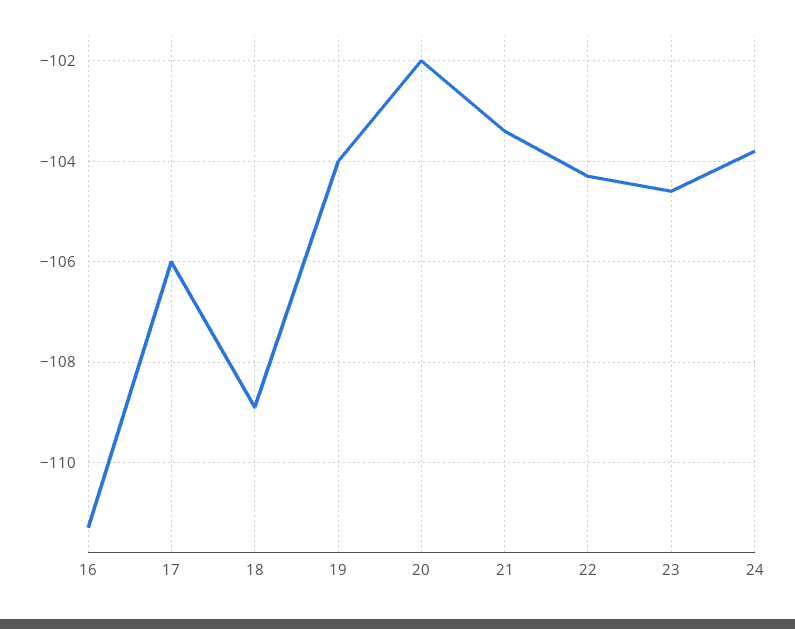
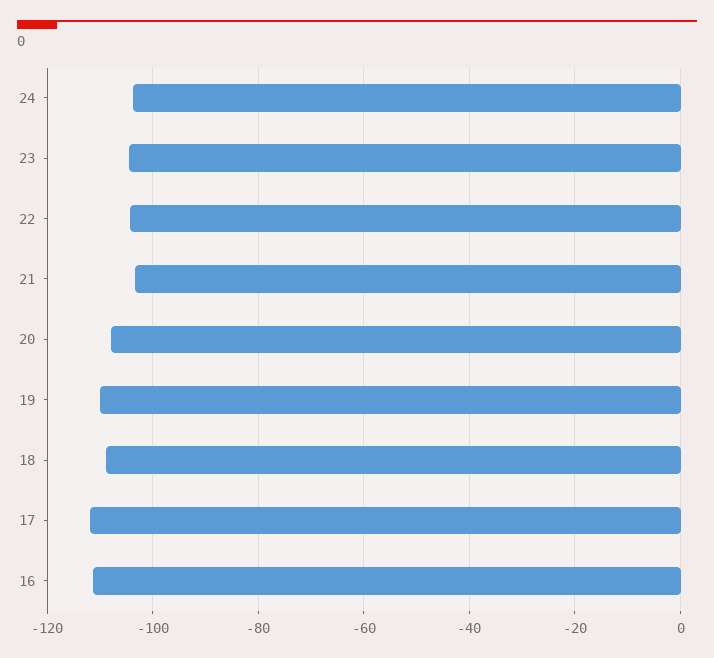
  {
    "16": -111.5,
-   "17": -106,
+   "17": -112,
    "18": -109,
-   "19": -104,
+   "19": -110,
-   "20": -102,
+   "20": -108,
    "21": -103.5,
    "22": -104.5,
    "23": -104.5,
    "24": -104
  }

